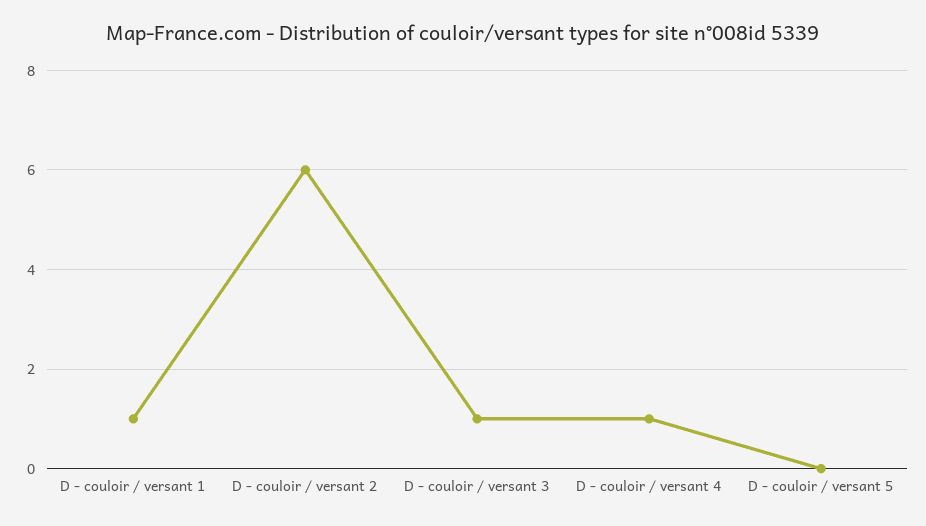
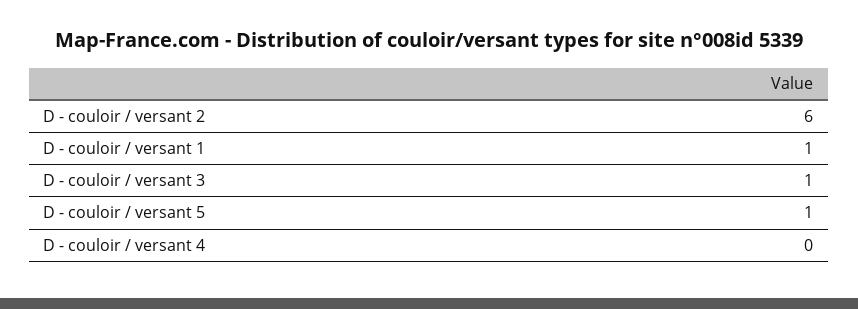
  {
    "D - couloir / versant 1": 1,
    "D - couloir / versant 2": 6,
    "D - couloir / versant 3": 1,
-   "D - couloir / versant 4": 1,
+   "D - couloir / versant 4": 0,
-   "D - couloir / versant 5": 0
+   "D - couloir / versant 5": 1
  }

